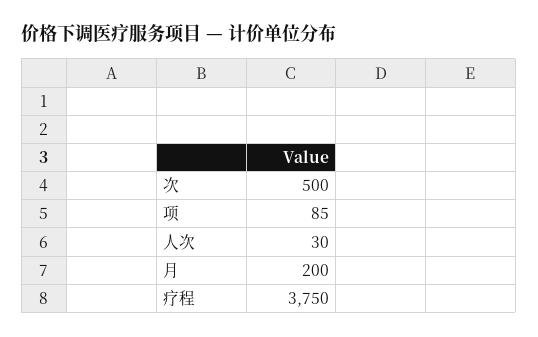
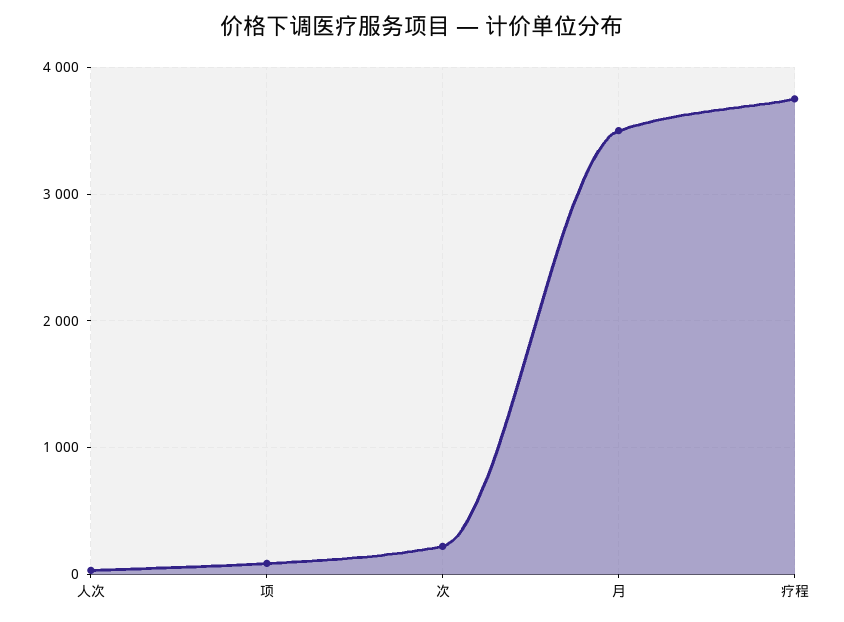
  {
-   "次": 500,
+   "次": 200,
    "项": 85,
    "人次": 30,
-   "月": 200,
+   "月": 3500,
    "疗程": 3750
  }

